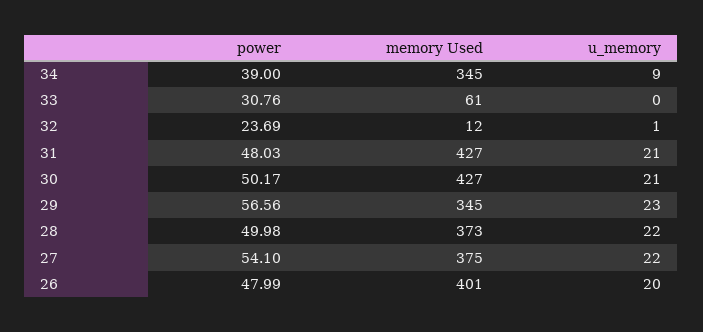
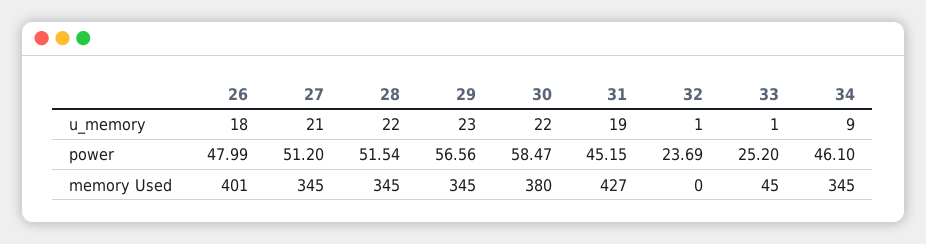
  {
    "power": {
-     "34": 39,
+     "34": 46.1,
-     "33": 30.76,
+     "33": 25.2,
      "32": 23.69,
-     "31": 48.03,
+     "31": 45.15,
-     "30": 50.17,
+     "30": 58.47,
      "29": 56.56,
-     "28": 49.98,
+     "28": 51.54,
-     "27": 54.1,
+     "27": 51.2,
      "26": 47.99
    },
    "memory Used": {
      "34": 345,
-     "33": 61,
+     "33": 45,
-     "32": 12,
+     "32": 0,
      "31": 427,
-     "30": 427,
+     "30": 380,
      "29": 345,
-     "28": 373,
+     "28": 345,
-     "27": 375,
+     "27": 345,
      "26": 401
    },
    "u_memory": {
      "34": 9,
-     "33": 0,
+     "33": 1,
      "32": 1,
-     "31": 21,
+     "31": 19,
-     "30": 21,
+     "30": 22,
      "29": 23,
      "28": 22,
-     "27": 22,
+     "27": 21,
-     "26": 20
+     "26": 18
    }
  }

